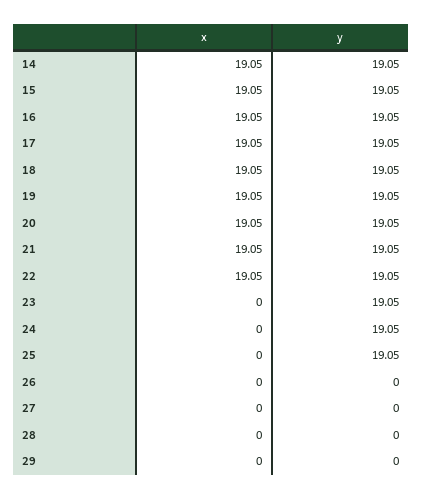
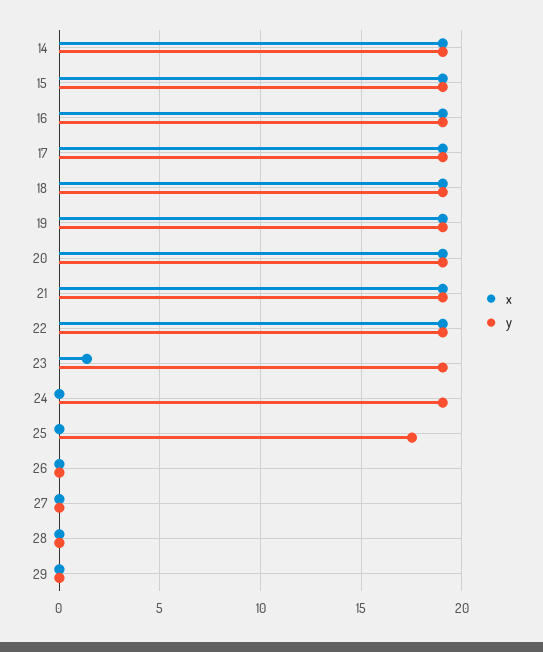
  {
    "x": {
      "14": 19.05,
      "15": 19.05,
      "16": 19.05,
      "17": 19.05,
      "18": 19.05,
      "19": 19.05,
      "20": 19.05,
      "21": 19.05,
      "22": 19.05,
-     "23": 0,
+     "23": 1.5,
      "24": 0,
      "25": 0,
      "26": 0,
      "27": 0,
      "28": 0,
      "29": 0
    },
    "y": {
      "14": 19.05,
      "15": 19.05,
      "16": 19.05,
      "17": 19.05,
      "18": 19.05,
      "19": 19.05,
      "20": 19.05,
      "21": 19.05,
      "22": 19.05,
      "23": 19.05,
      "24": 19.05,
-     "25": 19.05,
+     "25": 17.5,
      "26": 0,
      "27": 0,
      "28": 0,
      "29": 0
    }
  }

